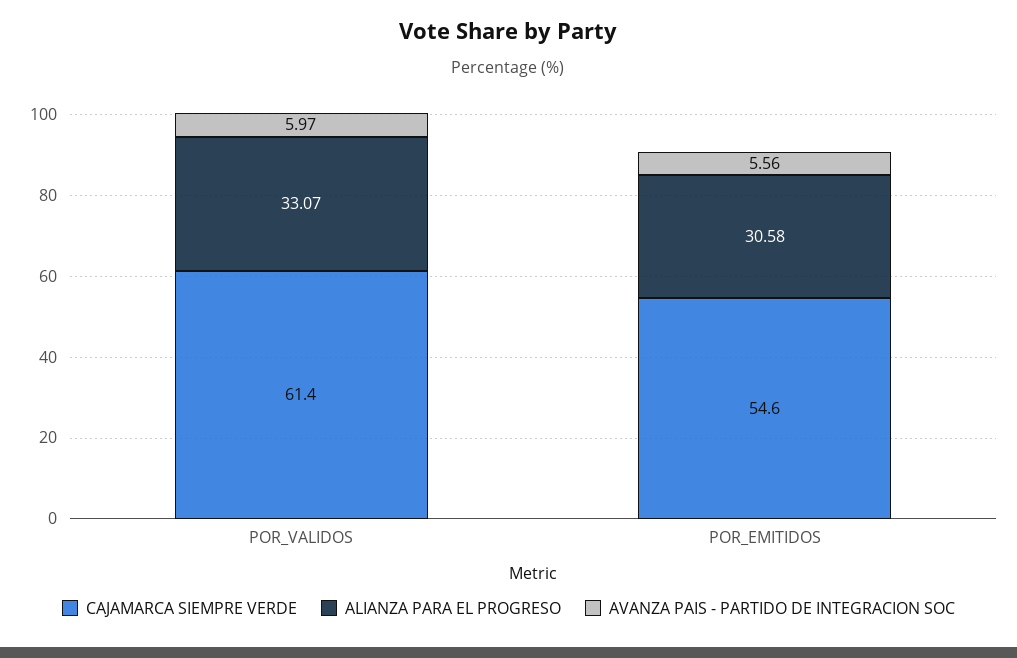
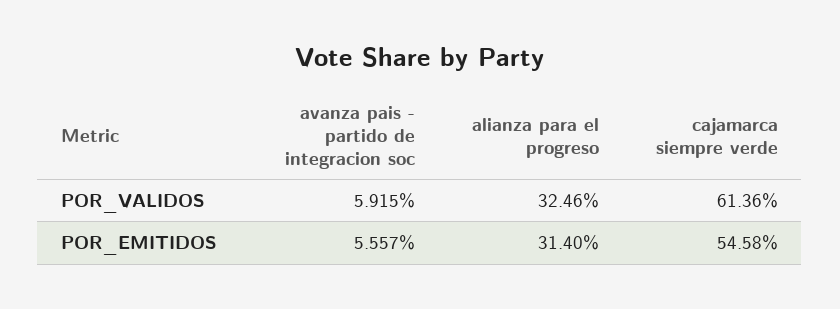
  {
    "CAJAMARCA SIEMPRE VERDE": {
      "POR_VALIDOS": 61.36,
      "POR_EMITIDOS": 54.58
    },
    "ALIANZA PARA EL PROGRESO": {
-     "POR_VALIDOS": 33.07,
+     "POR_VALIDOS": 32.46,
-     "POR_EMITIDOS": 30.58
+     "POR_EMITIDOS": 31.4
    },
    "AVANZA PAIS - PARTIDO DE INTEGRACION SOC": {
-     "POR_VALIDOS": 5.97,
+     "POR_VALIDOS": 5.915,
      "POR_EMITIDOS": 5.557
    }
  }

